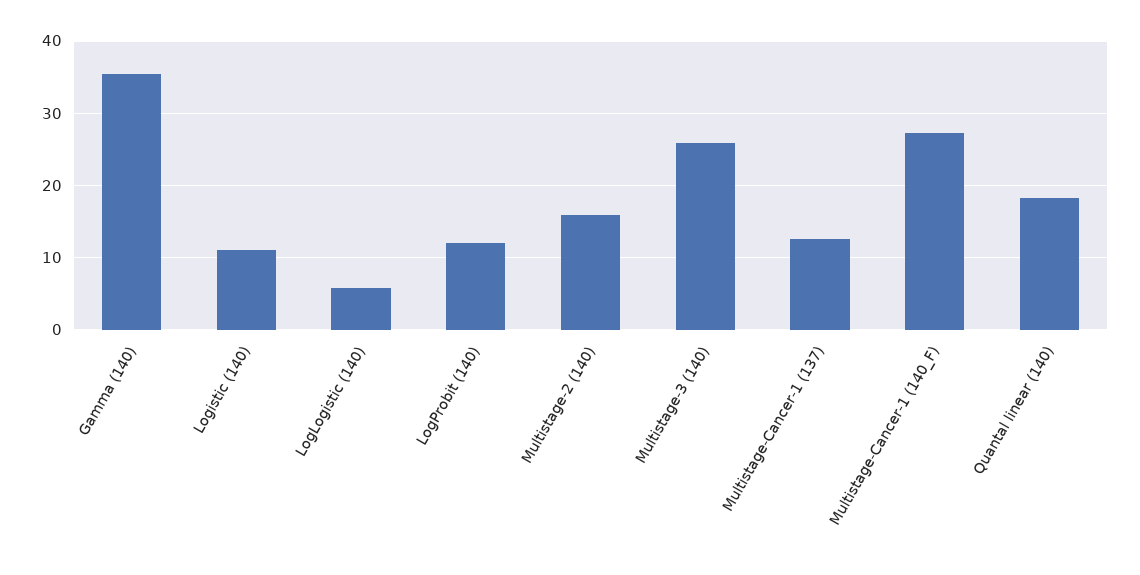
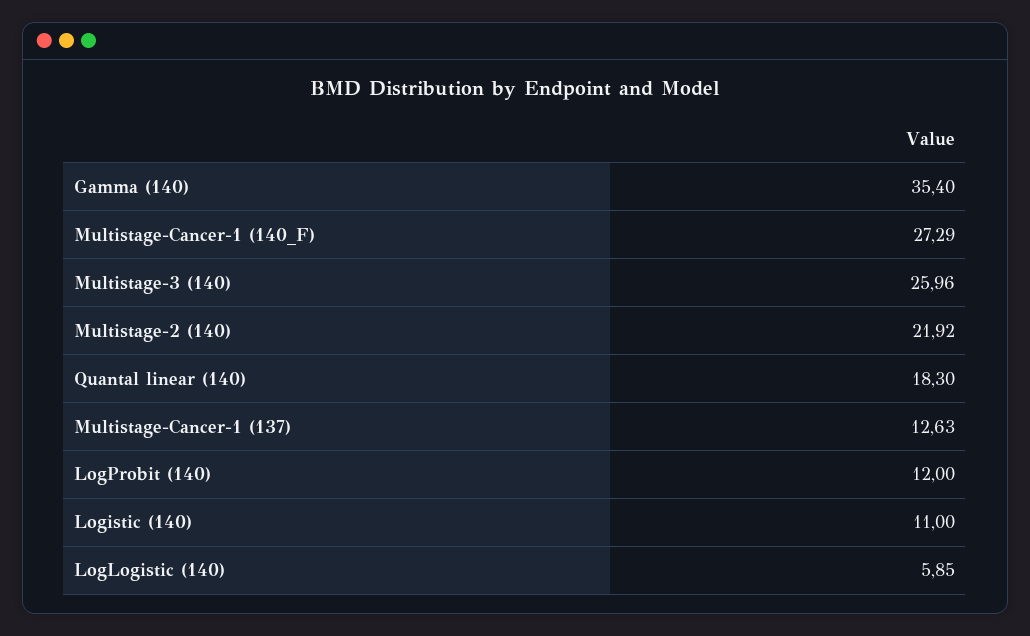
  {
    "Gamma (140)": 35.4,
    "Logistic (140)": 11,
    "LogLogistic (140)": 5.85,
    "LogProbit (140)": 12,
-   "Multistage-2 (140)": 16,
+   "Multistage-2 (140)": 21.92,
    "Multistage-3 (140)": 25.96,
    "Multistage-Cancer-1 (137)": 12.63,
    "Multistage-Cancer-1 (140_F)": 27.29,
    "Quantal linear (140)": 18.3
  }

